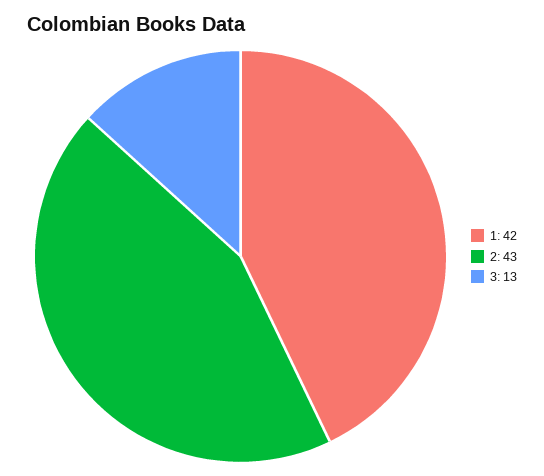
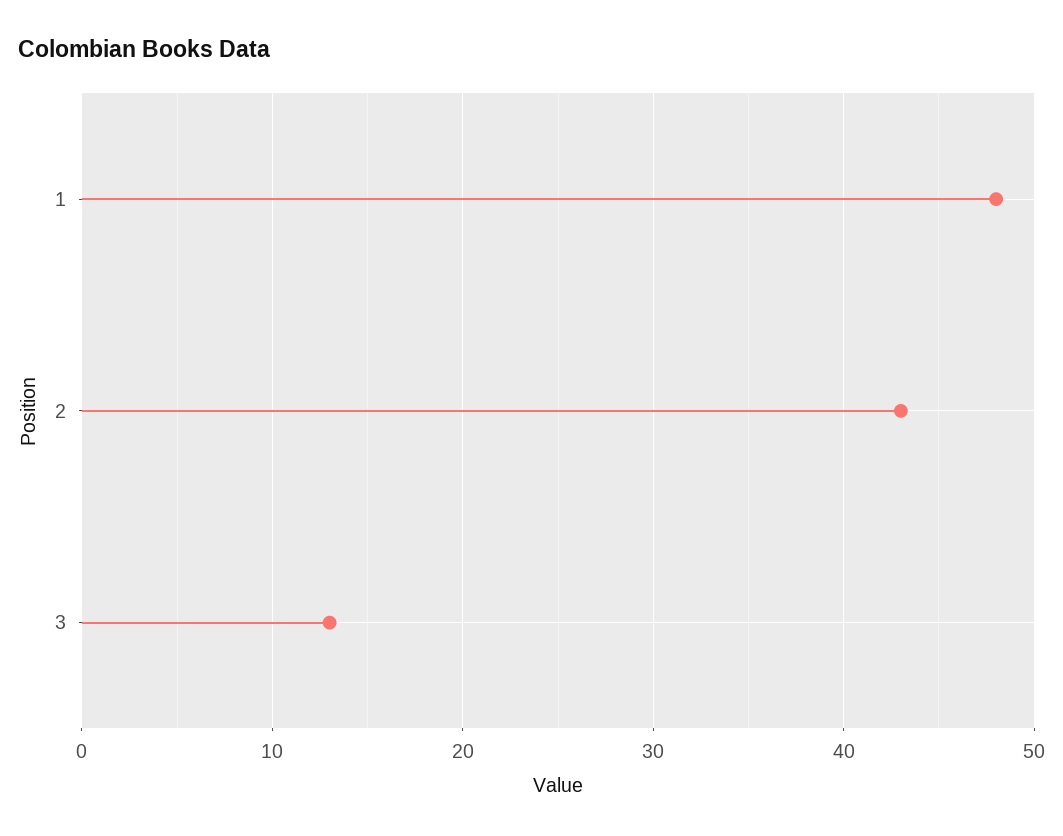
  {
-   "1": 42,
+   "1": 48,
    "2": 43,
    "3": 13
  }

